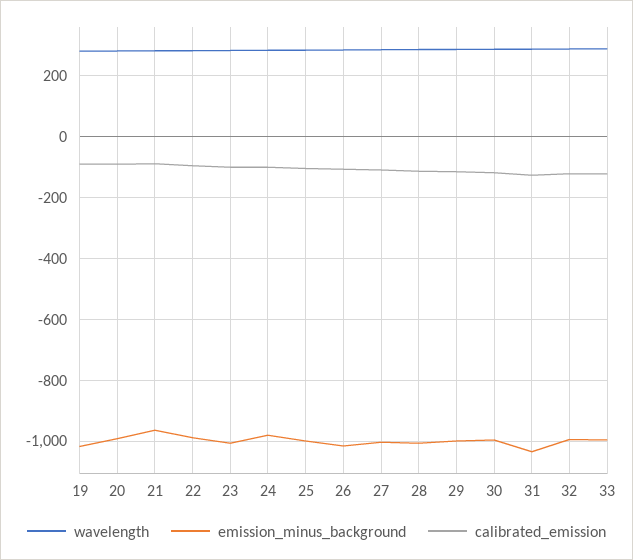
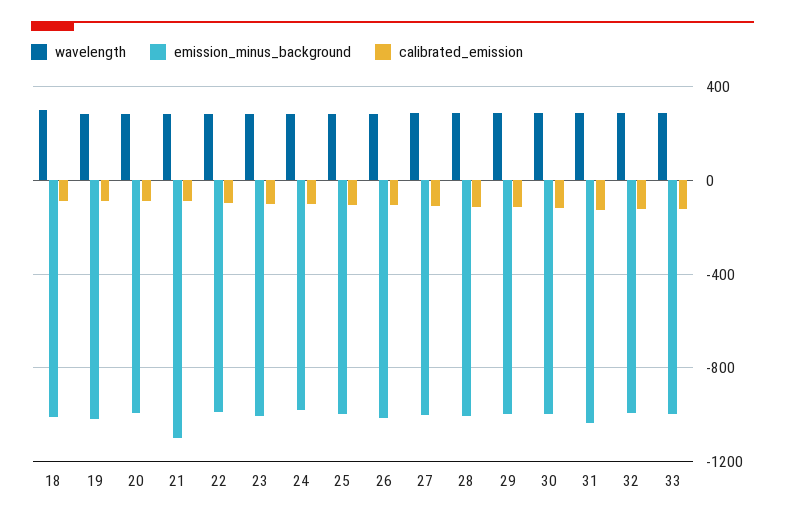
  {
    "wavelength": {
      "19": 280,
      "20": 280,
      "21": 280,
      "22": 280,
      "23": 280,
      "24": 280,
      "25": 280,
      "26": 280,
      "27": 280,
      "28": 280,
      "29": 280,
      "30": 280,
      "31": 280,
      "32": 280,
-     "33": 280
+     "33": 280,
+     "18": 300
    },
    "emission_minus_background": {
      "19": -1020,
      "20": -1000,
-     "21": -960,
+     "21": -1100,
      "22": -980,
      "23": -1000,
      "24": -980,
      "25": -1000,
      "26": -1020,
      "27": -1000,
      "28": -1000,
      "29": -1000,
      "30": -1000,
      "31": -1040,
      "32": -1000,
-     "33": -1000
+     "33": -1000,
+     "18": -1000
    },
    "calibrated_emission": {
      "19": -80,
      "20": -80,
      "21": -80,
      "22": -100,
      "23": -100,
      "24": -100,
      "25": -100,
      "26": -100,
      "27": -100,
      "28": -120,
      "29": -120,
      "30": -120,
      "31": -120,
      "32": -120,
-     "33": -120
+     "33": -120,
+     "18": -100
    }
  }

